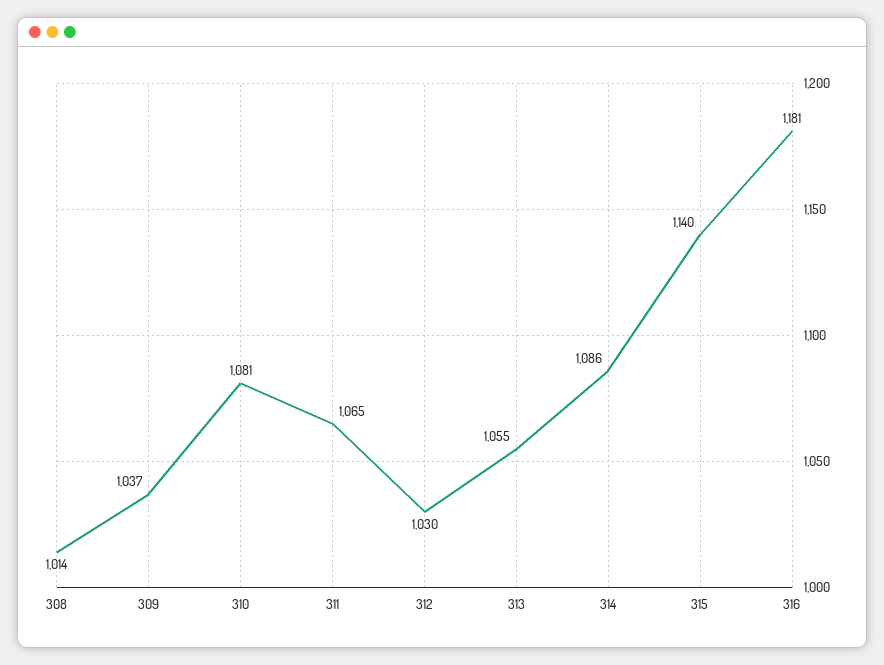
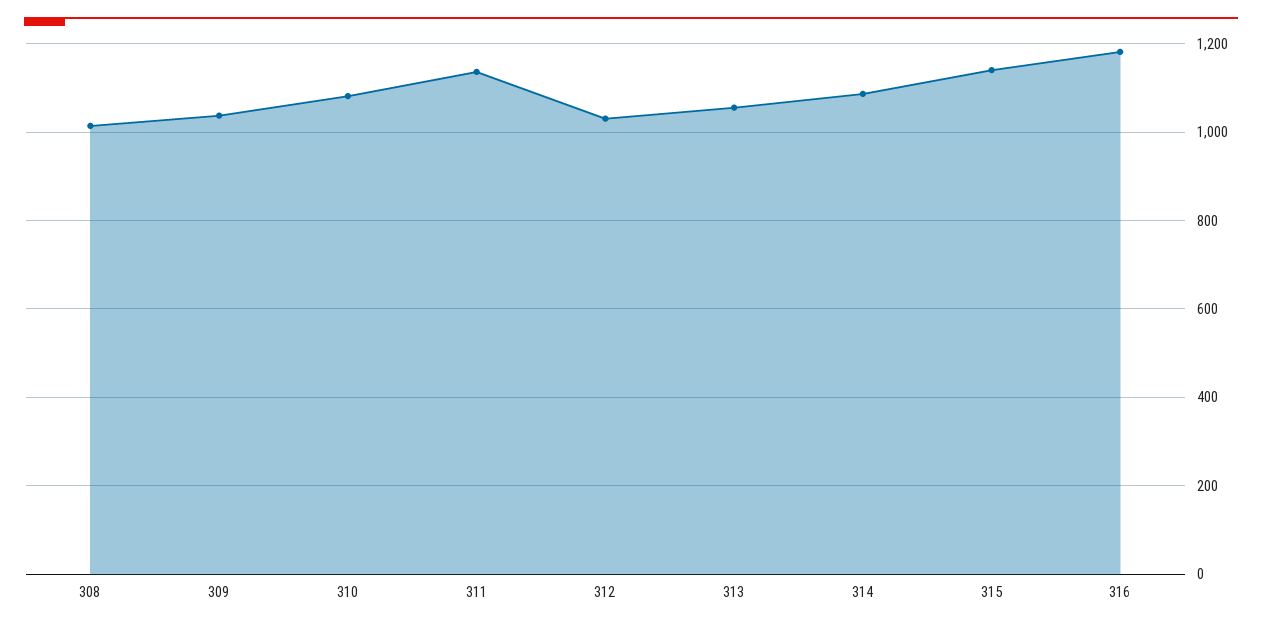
  {
    "308": 1014,
    "309": 1037,
    "310": 1081,
-   "311": 1065,
+   "311": 1140,
    "312": 1030,
    "313": 1055,
    "314": 1086,
    "315": 1140,
    "316": 1181
  }

